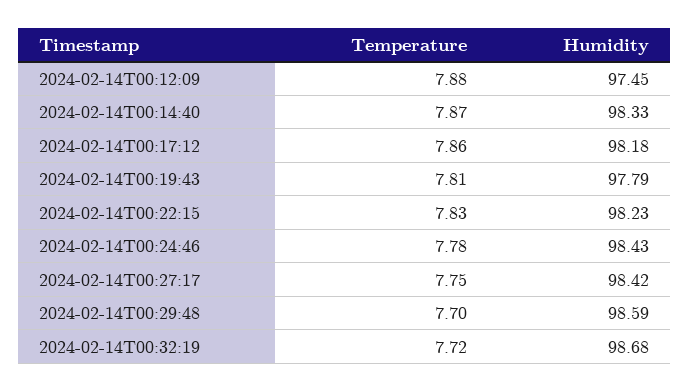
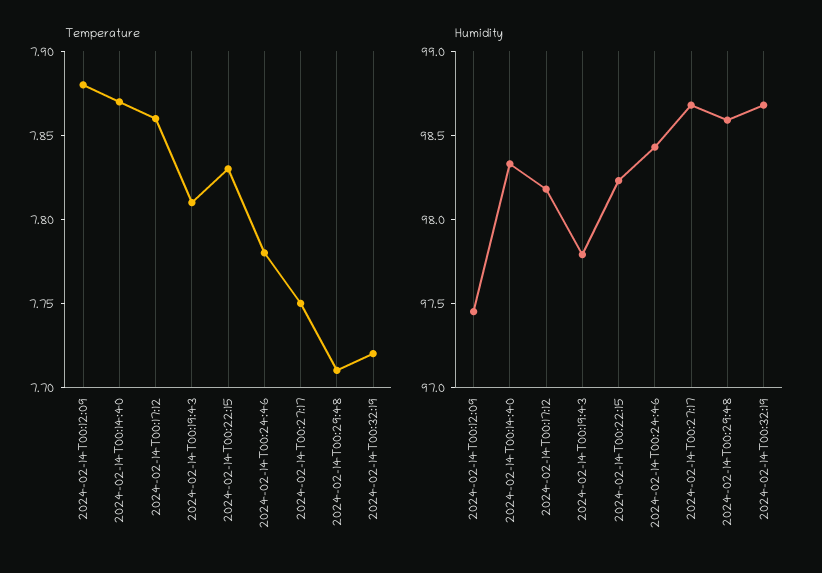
  {
    "Temperature": {
      "2024-02-14T00:12:09": 7.88,
      "2024-02-14T00:14:40": 7.87,
      "2024-02-14T00:17:12": 7.86,
      "2024-02-14T00:19:43": 7.81,
      "2024-02-14T00:22:15": 7.83,
      "2024-02-14T00:24:46": 7.78,
      "2024-02-14T00:27:17": 7.75,
-     "2024-02-14T00:29:48": 7.7,
+     "2024-02-14T00:29:48": 7.71,
      "2024-02-14T00:32:19": 7.72
    },
    "Humidity": {
      "2024-02-14T00:12:09": 97.45,
      "2024-02-14T00:14:40": 98.33,
      "2024-02-14T00:17:12": 98.18,
      "2024-02-14T00:19:43": 97.79,
      "2024-02-14T00:22:15": 98.23,
      "2024-02-14T00:24:46": 98.43,
-     "2024-02-14T00:27:17": 98.42,
+     "2024-02-14T00:27:17": 98.7,
      "2024-02-14T00:29:48": 98.59,
      "2024-02-14T00:32:19": 98.68
    }
  }

